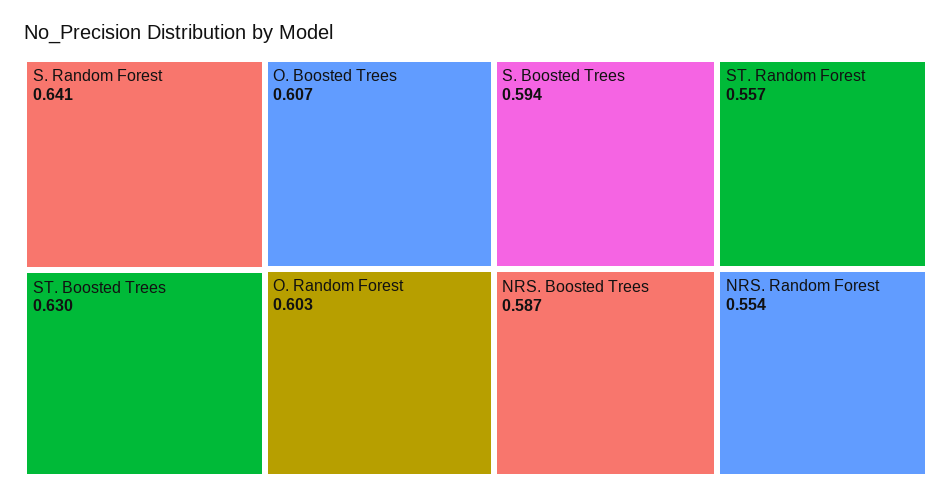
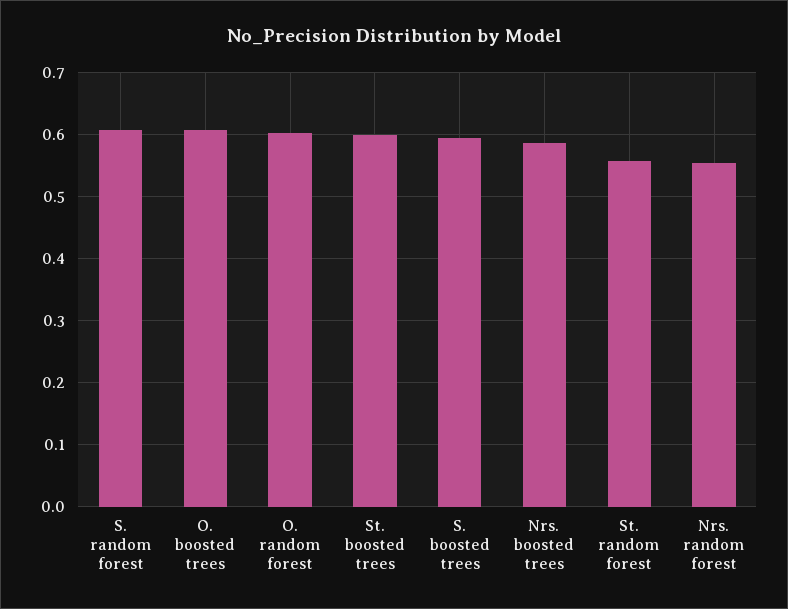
  {
-   "S. Random Forest": 0.641,
+   "S. Random Forest": 0.61,
-   "ST. Boosted Trees": 0.63,
+   "ST. Boosted Trees": 0.6,
    "O. Boosted Trees": 0.607,
    "O. Random Forest": 0.603,
    "S. Boosted Trees": 0.594,
    "NRS. Boosted Trees": 0.587,
    "ST. Random Forest": 0.557,
    "NRS. Random Forest": 0.554
  }

